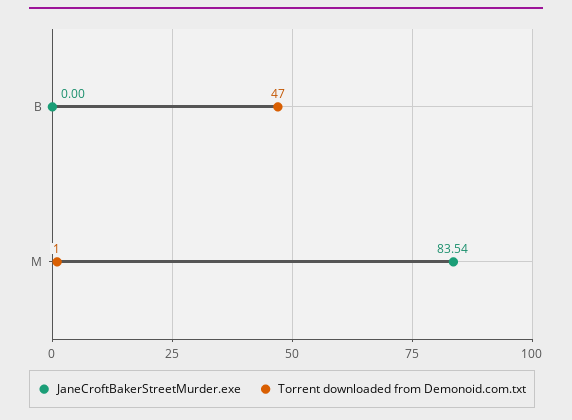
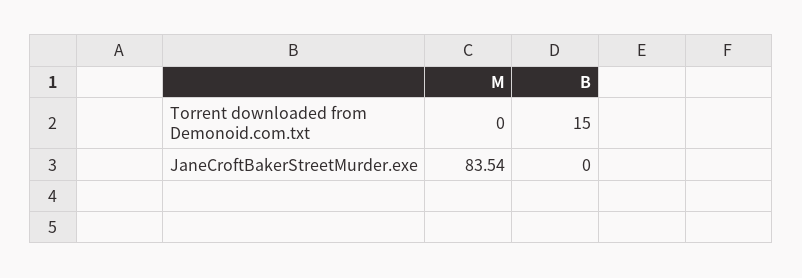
  {
    "JaneCroftBakerStreetMurder.exe": {
      "B": 0,
      "M": 83.54
    },
    "Torrent downloaded from Demonoid.com.txt": {
-     "B": 47,
+     "B": 15,
-     "M": 1
+     "M": 0
    }
  }

